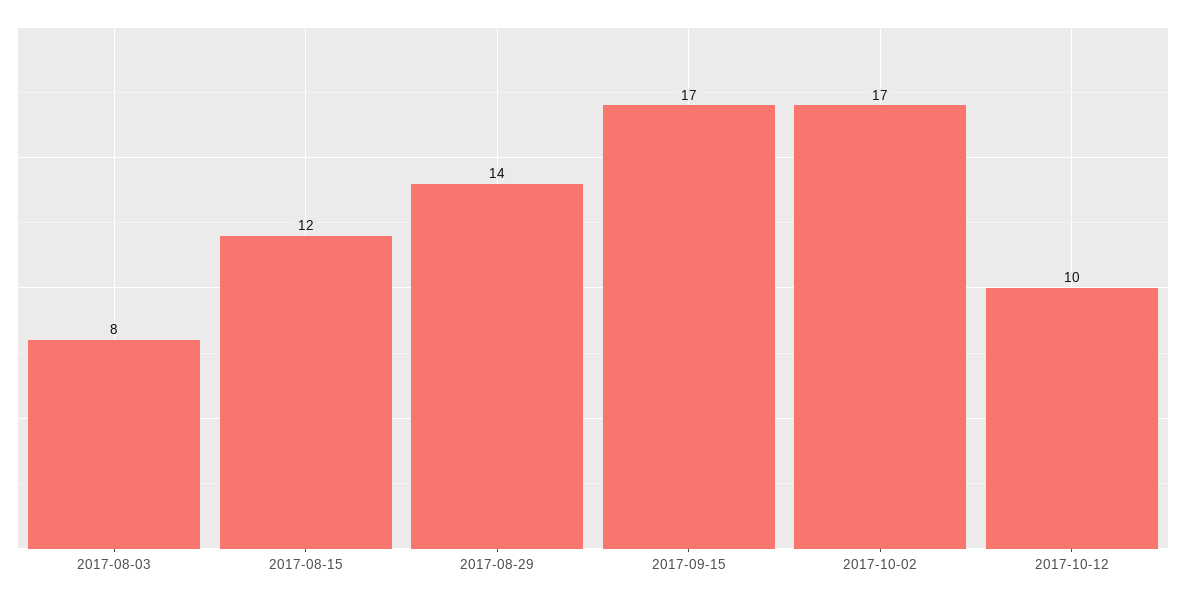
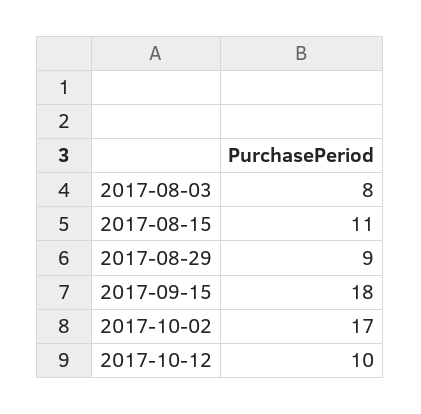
  {
    "2017-08-03": 8,
-   "2017-08-15": 12,
+   "2017-08-15": 11,
-   "2017-08-29": 14,
+   "2017-08-29": 9,
-   "2017-09-15": 17,
+   "2017-09-15": 18,
    "2017-10-02": 17,
    "2017-10-12": 10
  }

